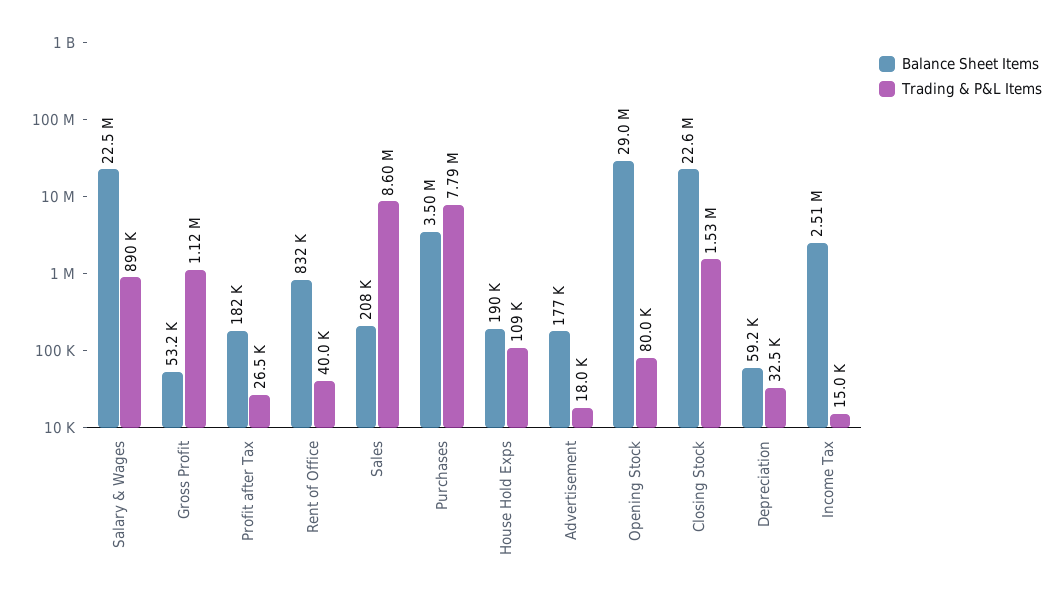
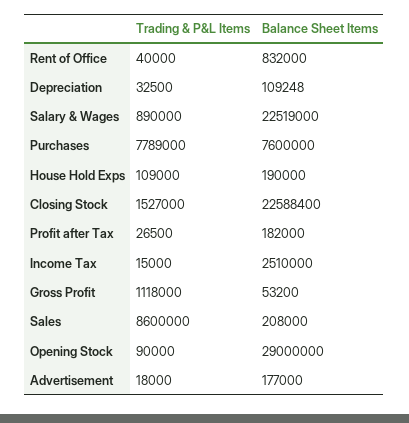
  {
    "Balance Sheet Items": {
      "Salary & Wages": 22519000,
      "Gross Profit": 53200,
      "Profit after Tax": 182000,
      "Rent of Office": 832000,
      "Sales": 208000,
-     "Purchases": 3500000,
+     "Purchases": 7600000,
      "House Hold Exps": 190000,
      "Advertisement": 177000,
      "Opening Stock": 29000000,
      "Closing Stock": 22588400,
-     "Depreciation": 59200,
+     "Depreciation": 109248,
      "Income Tax": 2510000
    },
    "Trading & P&L Items": {
      "Salary & Wages": 890000,
      "Gross Profit": 1118000,
      "Profit after Tax": 26500,
      "Rent of Office": 40000,
      "Sales": 8600000,
      "Purchases": 7789000,
      "House Hold Exps": 109000,
      "Advertisement": 18000,
-     "Opening Stock": 80000,
+     "Opening Stock": 90000,
      "Closing Stock": 1527000,
      "Depreciation": 32500,
      "Income Tax": 15000
    }
  }

